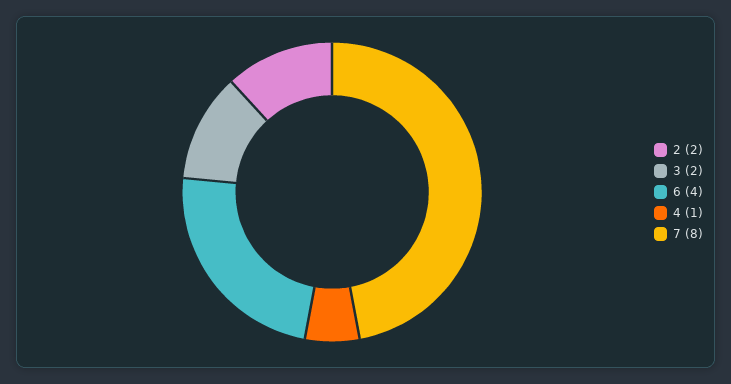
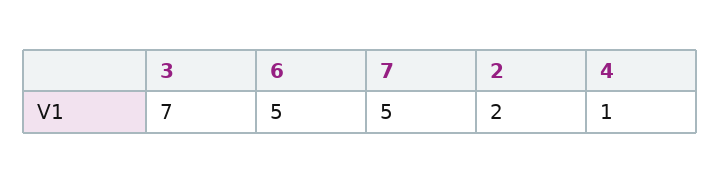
  {
    "2": 2,
-   "3": 2,
+   "3": 7,
-   "6": 4,
+   "6": 5,
    "4": 1,
-   "7": 8
+   "7": 5
  }

